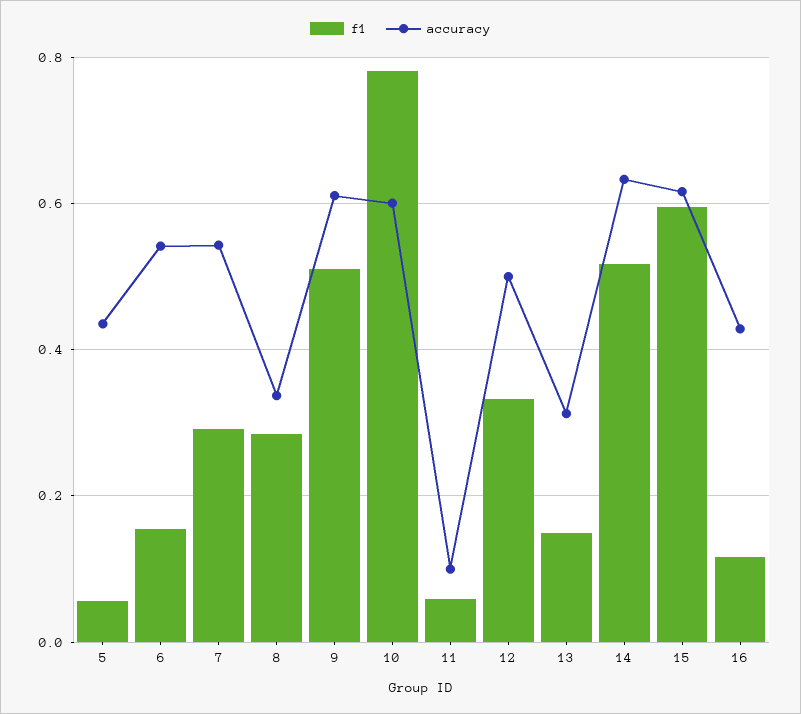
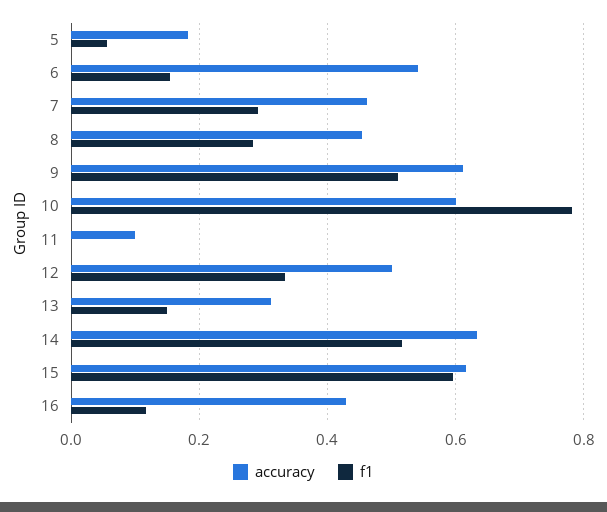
  {
    "f1": {
      "5": 0.06,
      "6": 0.16,
      "7": 0.3,
      "8": 0.28,
      "9": 0.52,
      "10": 0.78,
-     "11": 0.06,
+     "11": 0,
      "12": 0.34,
      "13": 0.14,
      "14": 0.52,
      "15": 0.6,
      "16": 0.12
    },
    "accuracy": {
-     "5": 0.44,
+     "5": 0.18,
      "6": 0.54,
-     "7": 0.54,
+     "7": 0.46,
-     "8": 0.34,
+     "8": 0.46,
      "9": 0.62,
      "10": 0.6,
      "11": 0.1,
      "12": 0.5,
      "13": 0.32,
      "14": 0.64,
      "15": 0.62,
      "16": 0.42
    }
  }

